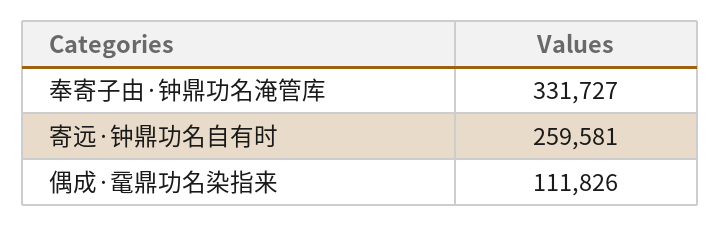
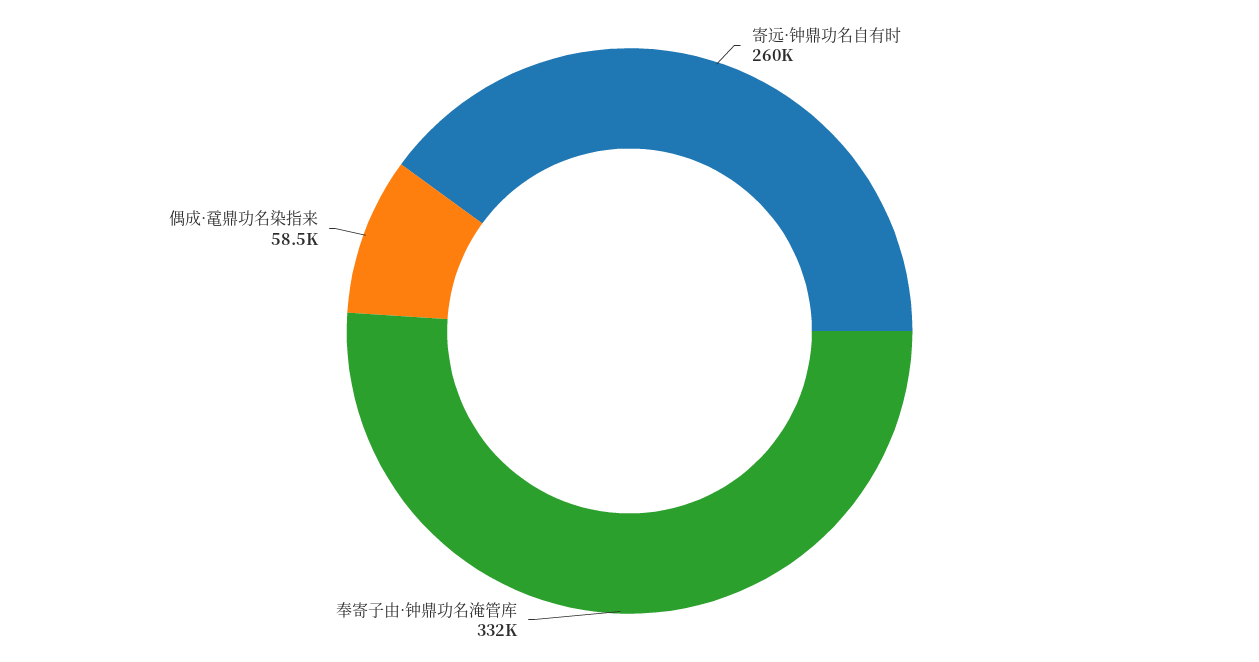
  {
    "奉寄子由·钟鼎功名淹管库": 331727,
    "寄远·钟鼎功名自有时": 259581,
-   "偶成·鼋鼎功名染指来": 111826
+   "偶成·鼋鼎功名染指来": 58500
  }

